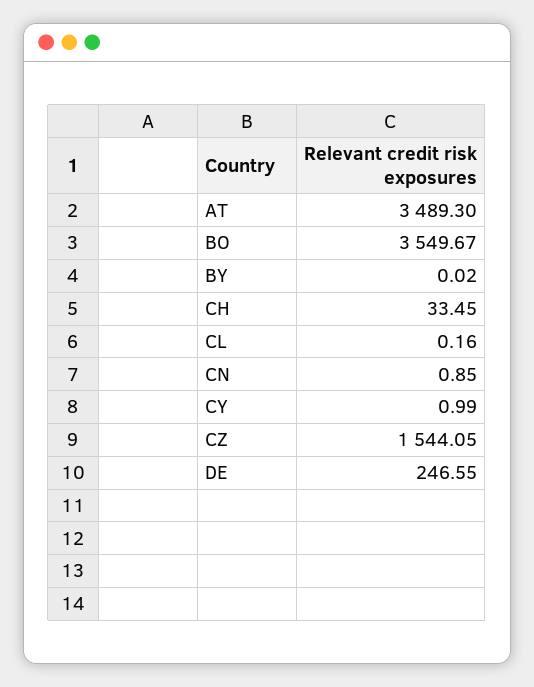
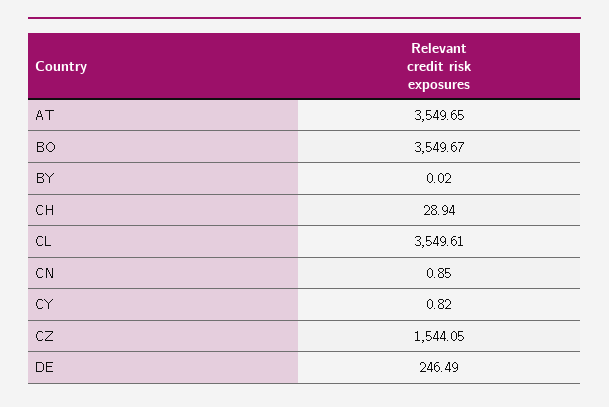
  {
-   "AT": 3489.3,
+   "AT": 3549.65,
    "BO": 3549.67,
    "BY": 0.02,
-   "CH": 33.45,
+   "CH": 28.94,
-   "CL": 0.16,
+   "CL": 3549.61,
    "CN": 0.85,
-   "CY": 0.99,
+   "CY": 0.82,
    "CZ": 1544.05,
-   "DE": 246.55
+   "DE": 246.49
  }

